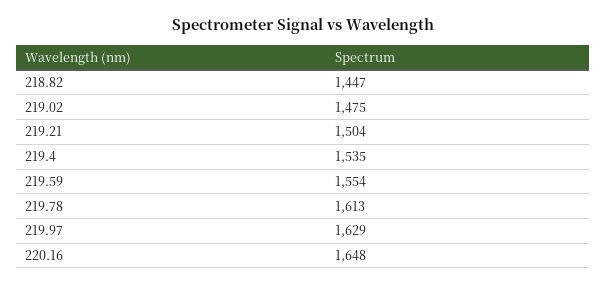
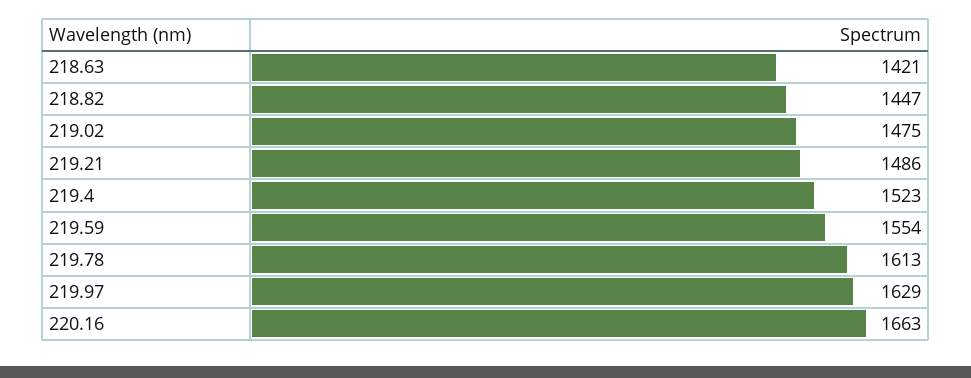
  {
    "218.82": 1447,
    "219.02": 1475,
-   "219.21": 1504,
+   "219.21": 1486,
-   "219.4": 1535,
+   "219.4": 1523,
    "219.59": 1554,
    "219.78": 1613,
    "219.97": 1629,
-   "220.16": 1648
+   "220.16": 1663,
+   "218.63": 1421
  }

